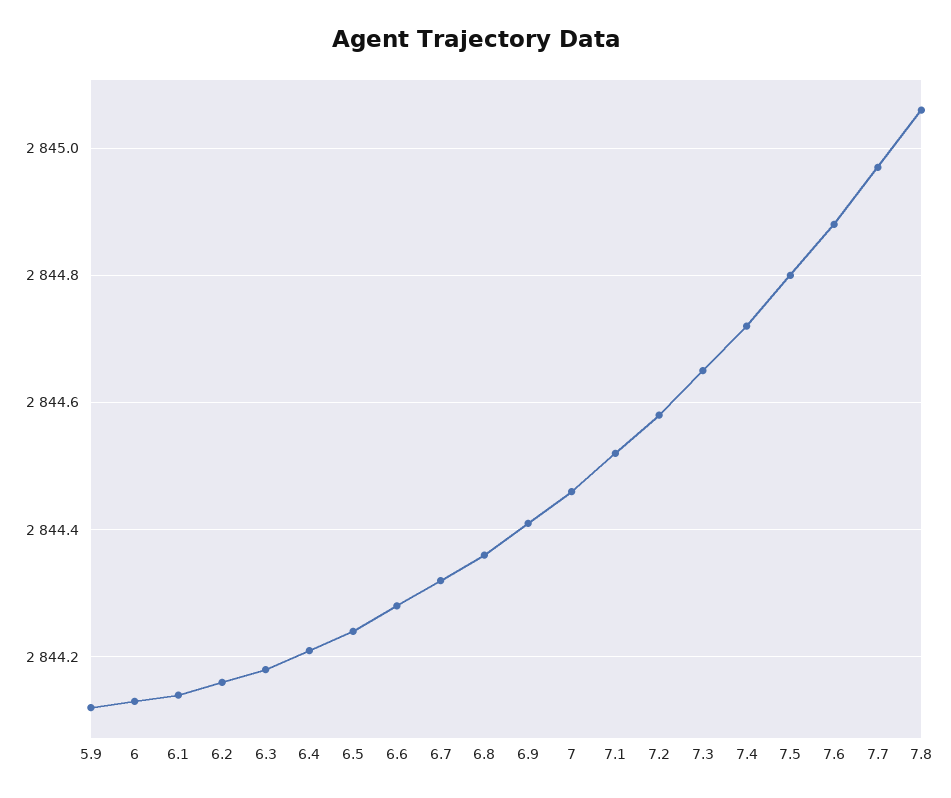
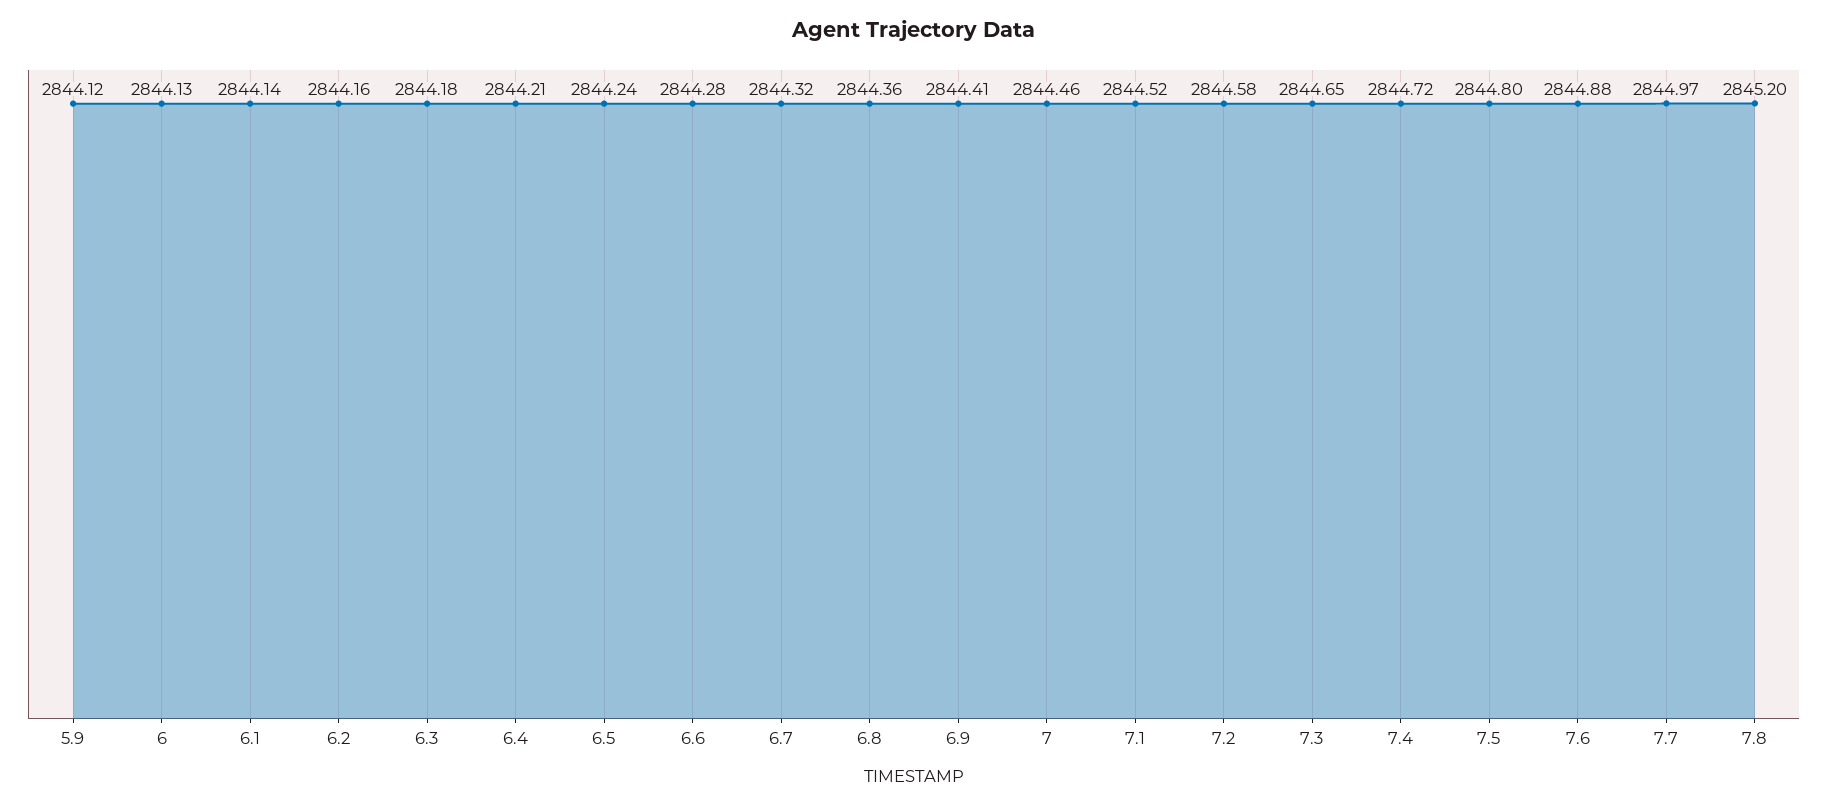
  {
    "5.9": 2844.12,
    "6": 2844.13,
    "6.1": 2844.14,
    "6.2": 2844.16,
    "6.3": 2844.18,
    "6.4": 2844.21,
    "6.5": 2844.24,
    "6.6": 2844.28,
    "6.7": 2844.32,
    "6.8": 2844.36,
    "6.9": 2844.41,
    "7": 2844.46,
    "7.1": 2844.52,
    "7.2": 2844.58,
    "7.3": 2844.65,
    "7.4": 2844.72,
    "7.5": 2844.8,
    "7.6": 2844.88,
    "7.7": 2844.97,
-   "7.8": 2845.05
+   "7.8": 2845.2
  }

